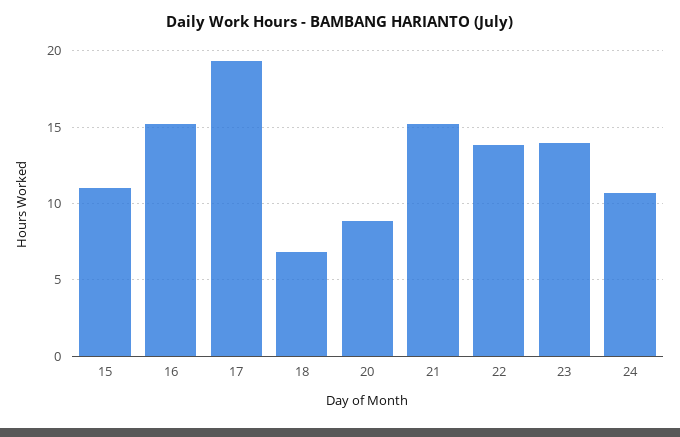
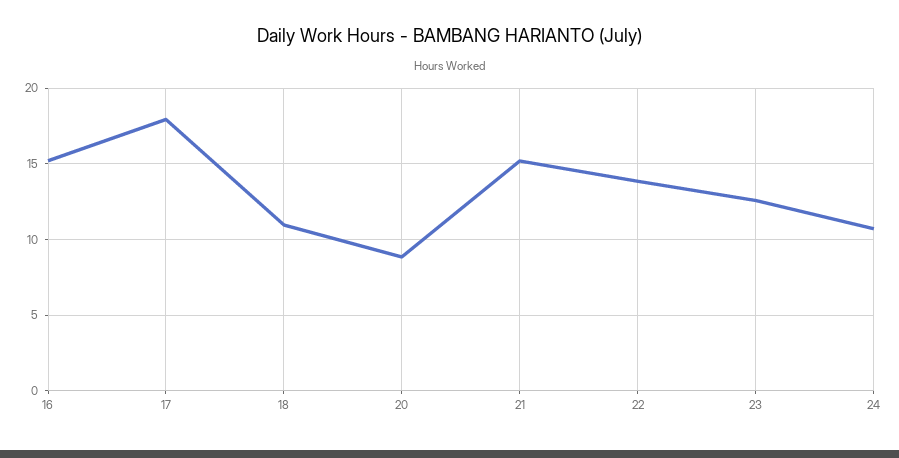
  {
-   "15": 11,
    "16": 15,
-   "17": 19.5,
+   "17": 18,
-   "18": 7,
+   "18": 11,
    "20": 9,
    "21": 15,
    "22": 14,
-   "23": 14,
+   "23": 12.5,
    "24": 10.5
  }

